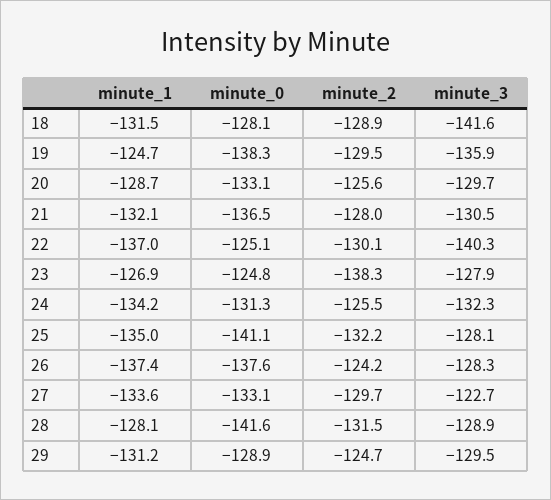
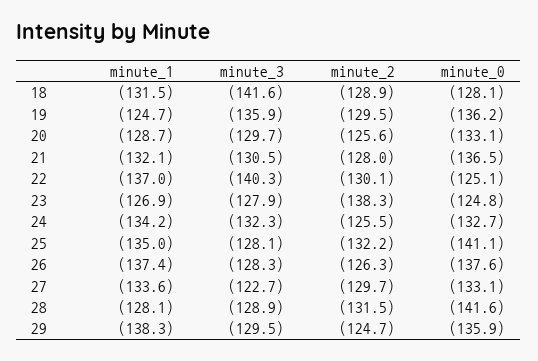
  {
    "minute_1": {
      "18": -131.5,
      "19": -124.7,
      "20": -128.7,
      "21": -132.1,
      "22": -137,
      "23": -126.9,
      "24": -134.2,
      "25": -135,
      "26": -137.4,
      "27": -133.6,
      "28": -128.1,
-     "29": -131.2
+     "29": -138.3
    },
    "minute_0": {
      "18": -128.1,
-     "19": -138.3,
+     "19": -136.2,
      "20": -133.1,
      "21": -136.5,
      "22": -125.1,
      "23": -124.8,
-     "24": -131.3,
+     "24": -132.7,
      "25": -141.1,
      "26": -137.6,
      "27": -133.1,
      "28": -141.6,
-     "29": -128.9
+     "29": -135.9
    },
    "minute_2": {
      "18": -128.9,
      "19": -129.5,
      "20": -125.6,
      "21": -128,
      "22": -130.1,
      "23": -138.3,
      "24": -125.5,
      "25": -132.2,
-     "26": -124.2,
+     "26": -126.3,
      "27": -129.7,
      "28": -131.5,
      "29": -124.7
    },
    "minute_3": {
      "18": -141.6,
      "19": -135.9,
      "20": -129.7,
      "21": -130.5,
      "22": -140.3,
      "23": -127.9,
      "24": -132.3,
      "25": -128.1,
      "26": -128.3,
      "27": -122.7,
      "28": -128.9,
      "29": -129.5
    }
  }

